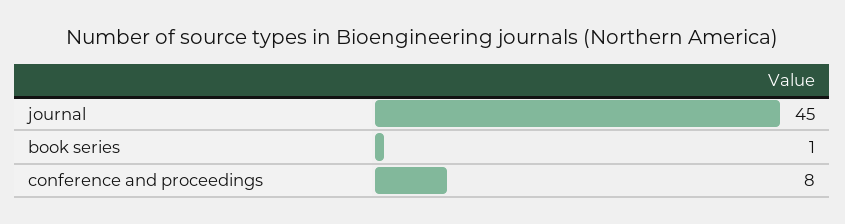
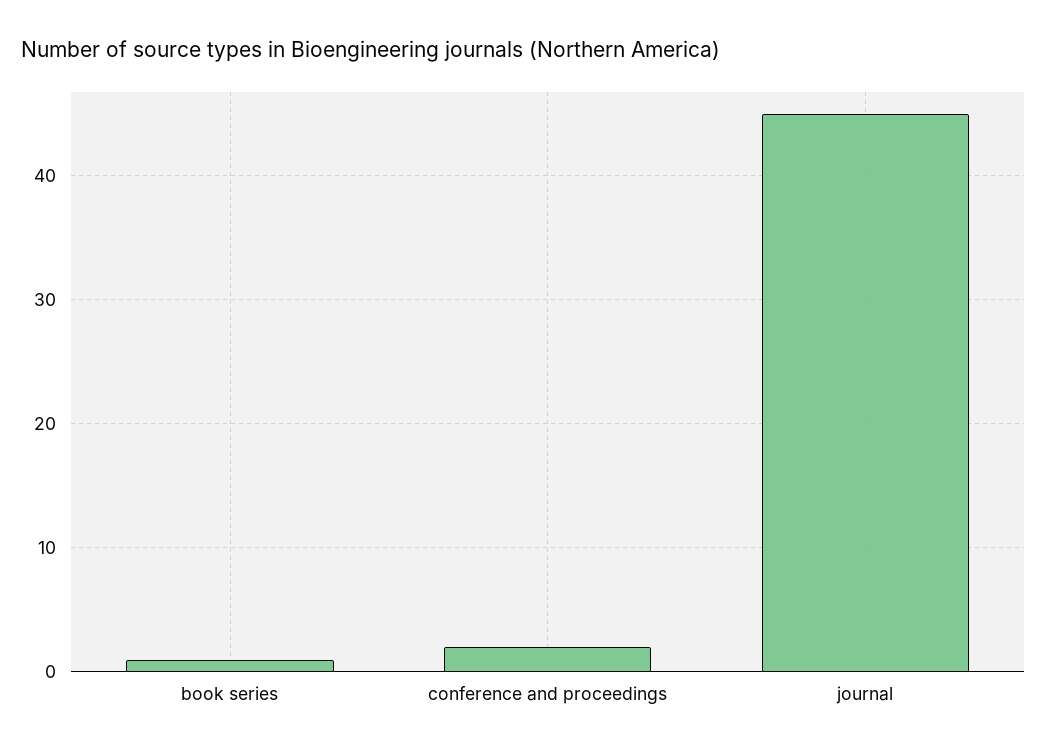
  {
    "journal": 45,
    "book series": 1,
-   "conference and proceedings": 8
+   "conference and proceedings": 2
  }

